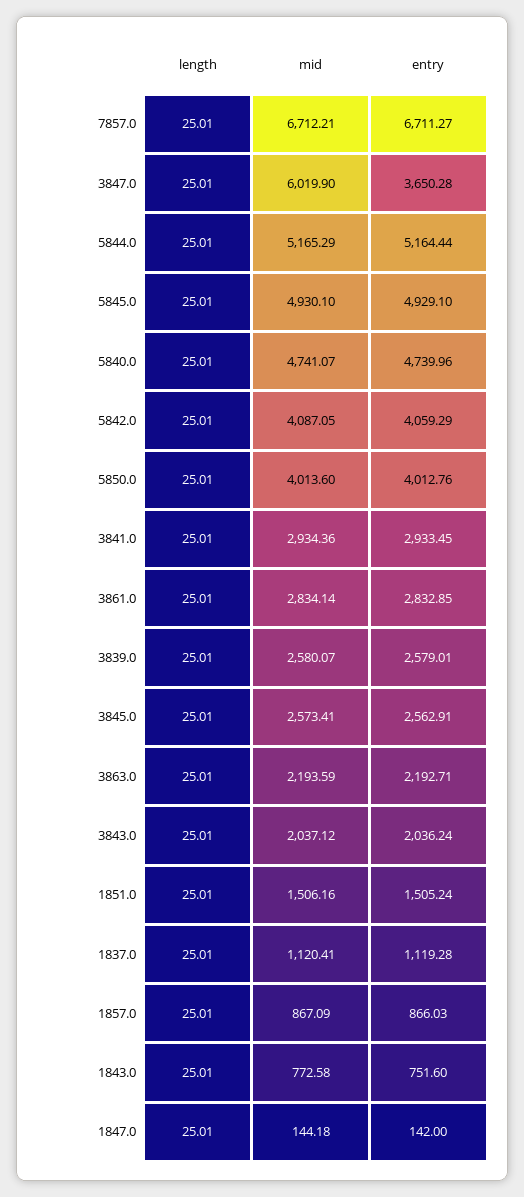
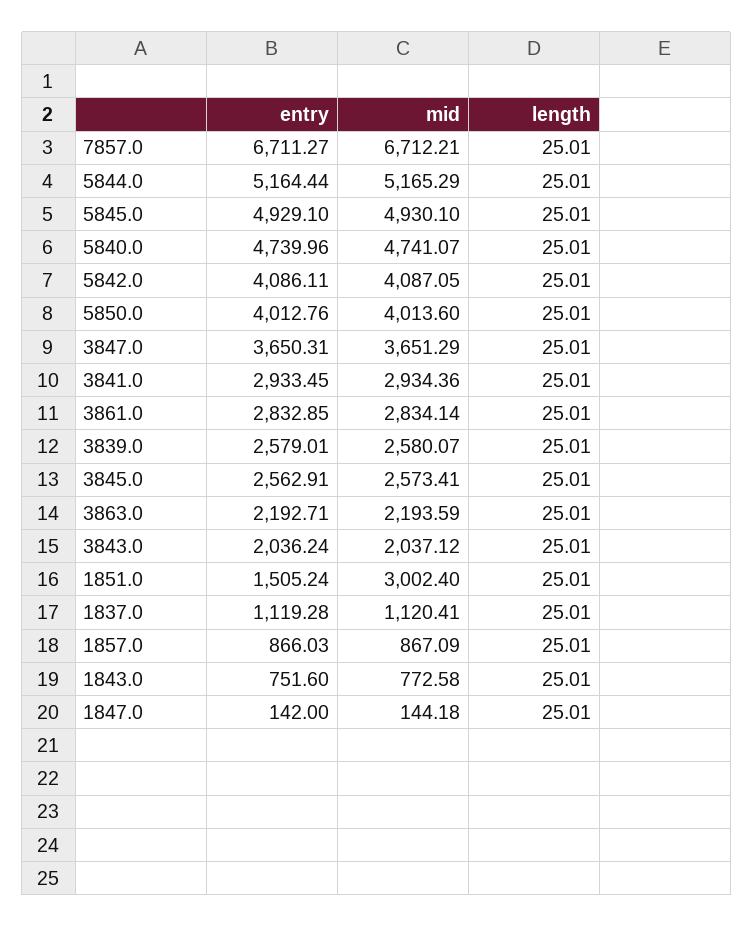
  {
    "length": {
      "7857.0": 25.01,
      "3847.0": 25.01,
      "5844.0": 25.01,
      "5845.0": 25.01,
      "5840.0": 25.01,
      "5842.0": 25.01,
      "5850.0": 25.01,
      "3841.0": 25.01,
      "3861.0": 25.01,
      "3839.0": 25.01,
      "3845.0": 25.01,
      "3863.0": 25.01,
      "3843.0": 25.01,
      "1851.0": 25.01,
      "1837.0": 25.01,
      "1857.0": 25.01,
      "1843.0": 25.01,
      "1847.0": 25.01
    },
    "mid": {
      "7857.0": 6712.21,
-     "3847.0": 6019.9,
+     "3847.0": 3651.29,
      "5844.0": 5165.29,
      "5845.0": 4930.1,
      "5840.0": 4741.07,
      "5842.0": 4087.05,
      "5850.0": 4013.6,
      "3841.0": 2934.36,
      "3861.0": 2834.14,
      "3839.0": 2580.07,
      "3845.0": 2573.41,
      "3863.0": 2193.59,
      "3843.0": 2037.12,
-     "1851.0": 1506.16,
+     "1851.0": 3002.4,
      "1837.0": 1120.41,
      "1857.0": 867.09,
      "1843.0": 772.58,
      "1847.0": 144.18
    },
    "entry": {
      "7857.0": 6711.27,
-     "3847.0": 3650.28,
+     "3847.0": 3650.31,
      "5844.0": 5164.44,
      "5845.0": 4929.1,
      "5840.0": 4739.96,
-     "5842.0": 4059.29,
+     "5842.0": 4086.11,
      "5850.0": 4012.76,
      "3841.0": 2933.45,
      "3861.0": 2832.85,
      "3839.0": 2579.01,
      "3845.0": 2562.91,
      "3863.0": 2192.71,
      "3843.0": 2036.24,
      "1851.0": 1505.24,
      "1837.0": 1119.28,
      "1857.0": 866.03,
      "1843.0": 751.6,
      "1847.0": 142
    }
  }

